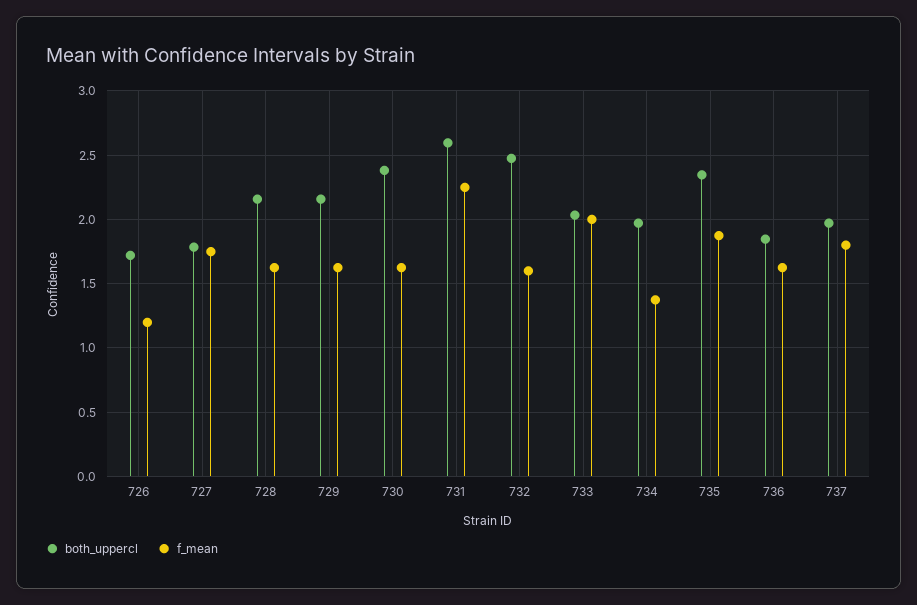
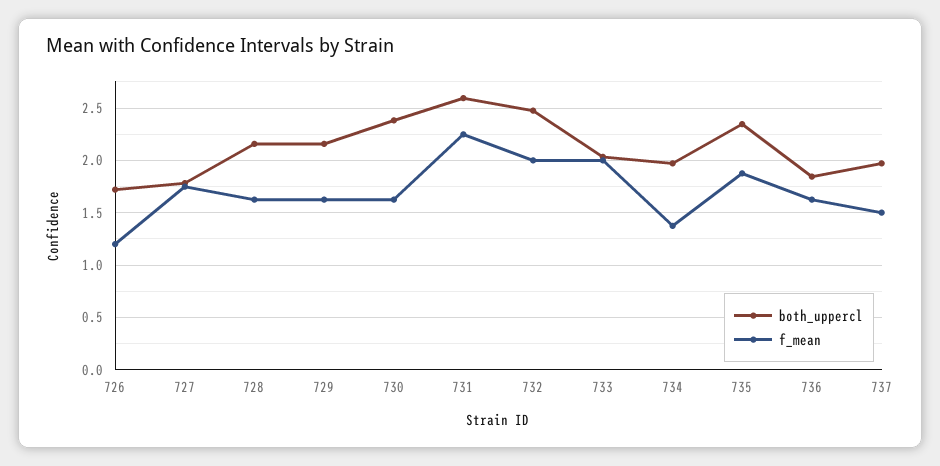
  {
    "both_uppercl": {
      "726": 1.7,
      "727": 1.8,
      "728": 2.15,
      "729": 2.15,
      "730": 2.4,
      "731": 2.6,
      "732": 2.5,
      "733": 2.05,
      "734": 1.95,
      "735": 2.35,
      "736": 1.85,
      "737": 1.95
    },
    "f_mean": {
      "726": 1.2,
      "727": 1.75,
      "728": 1.65,
      "729": 1.65,
      "730": 1.65,
      "731": 2.25,
-     "732": 1.6,
+     "732": 2,
      "733": 2,
      "734": 1.4,
      "735": 1.9,
      "736": 1.65,
-     "737": 1.8
+     "737": 1.5
    }
  }

